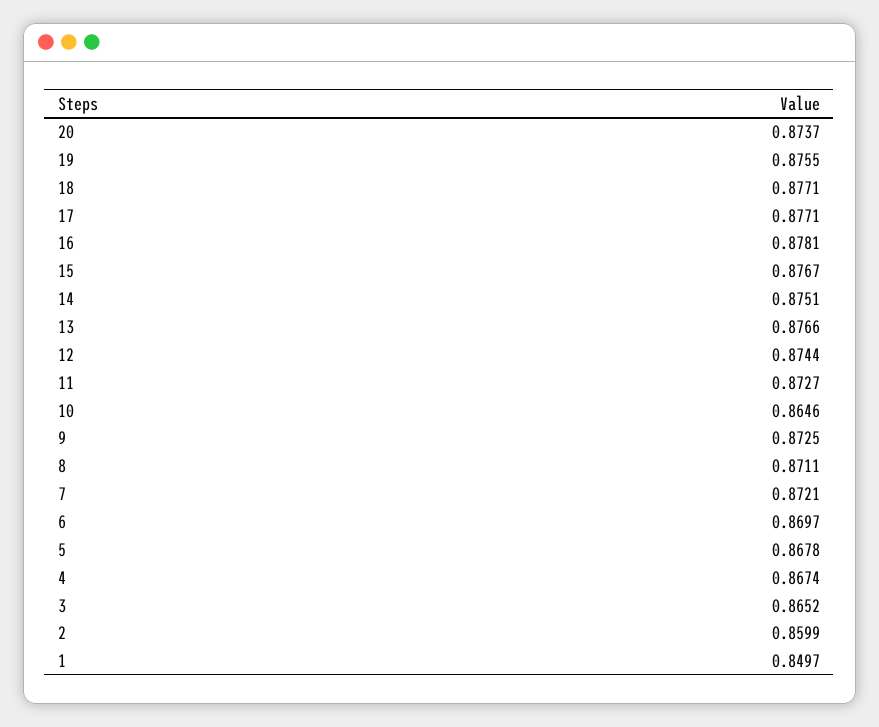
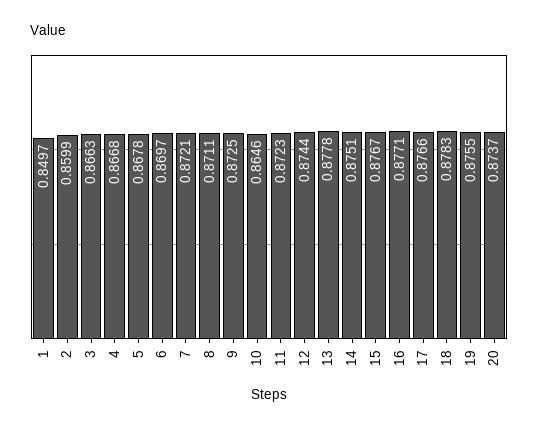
  {
    "20": 0.8737,
    "19": 0.8755,
-   "18": 0.8771,
+   "18": 0.8783,
-   "17": 0.8771,
+   "17": 0.8766,
-   "16": 0.8781,
+   "16": 0.8771,
    "15": 0.8767,
    "14": 0.8751,
-   "13": 0.8766,
+   "13": 0.8778,
    "12": 0.8744,
-   "11": 0.8727,
+   "11": 0.8723,
    "10": 0.8646,
    "9": 0.8725,
    "8": 0.8711,
    "7": 0.8721,
    "6": 0.8697,
    "5": 0.8678,
-   "4": 0.8674,
+   "4": 0.8668,
-   "3": 0.8652,
+   "3": 0.8663,
    "2": 0.8599,
    "1": 0.8497
  }

